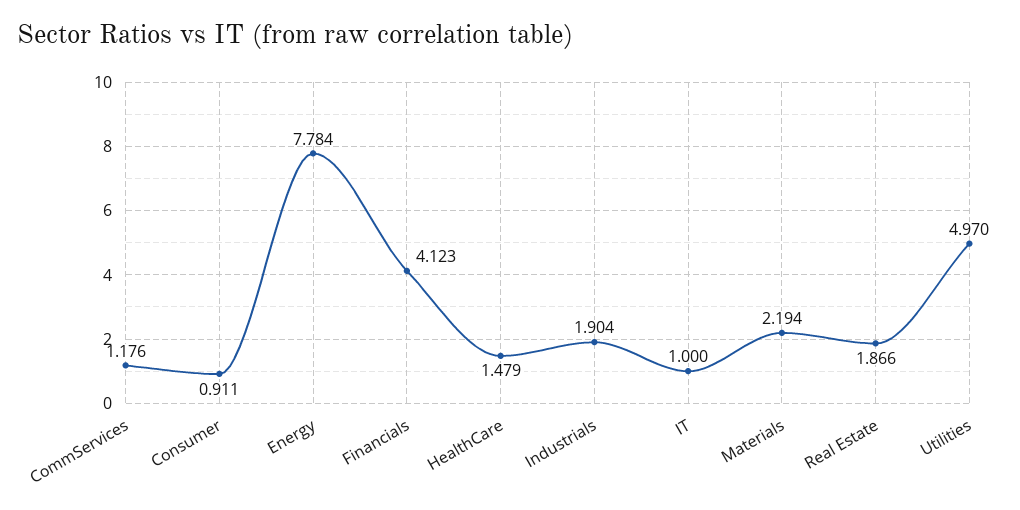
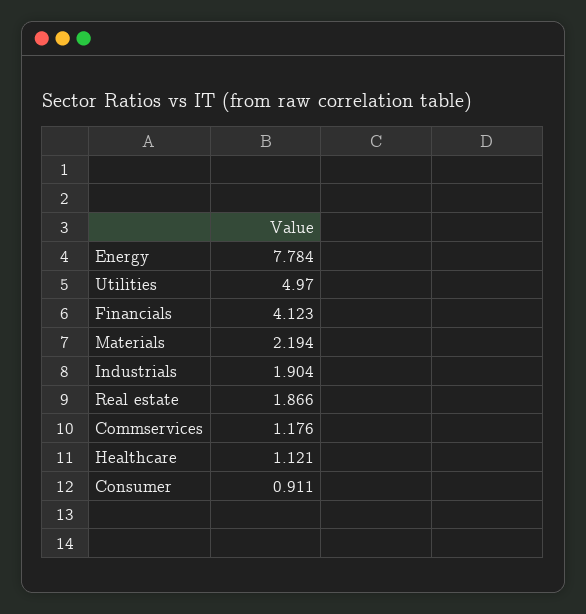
  {
    "CommServices": 1.176,
    "Consumer": 0.911,
    "Energy": 7.784,
    "Financials": 4.123,
-   "HealthCare": 1.479,
+   "HealthCare": 1.121,
    "Industrials": 1.904,
-   "IT": 1,
    "Materials": 2.194,
    "Real Estate": 1.866,
    "Utilities": 4.97
  }

